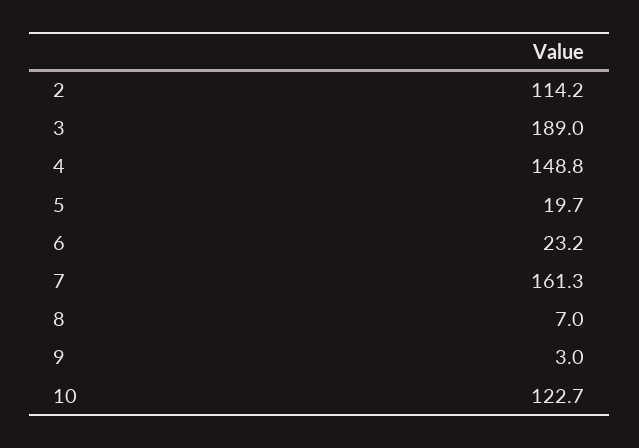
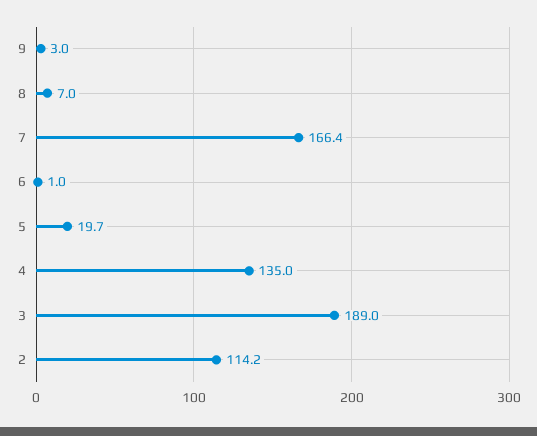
  {
    "2": 114.2,
    "3": 189,
-   "4": 148.8,
+   "4": 135,
    "5": 19.7,
-   "6": 23.2,
+   "6": 1,
-   "7": 161.3,
+   "7": 166.4,
    "8": 7,
-   "9": 3,
+   "9": 3
-   "10": 122.7
  }

